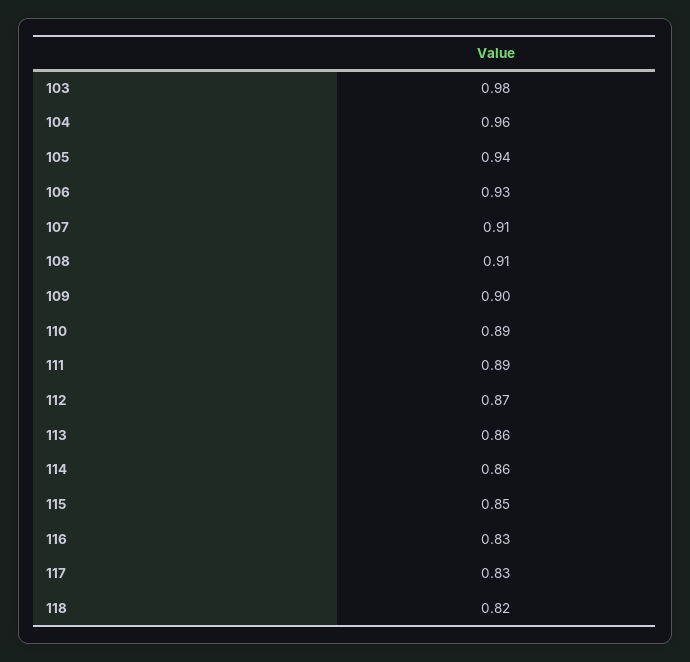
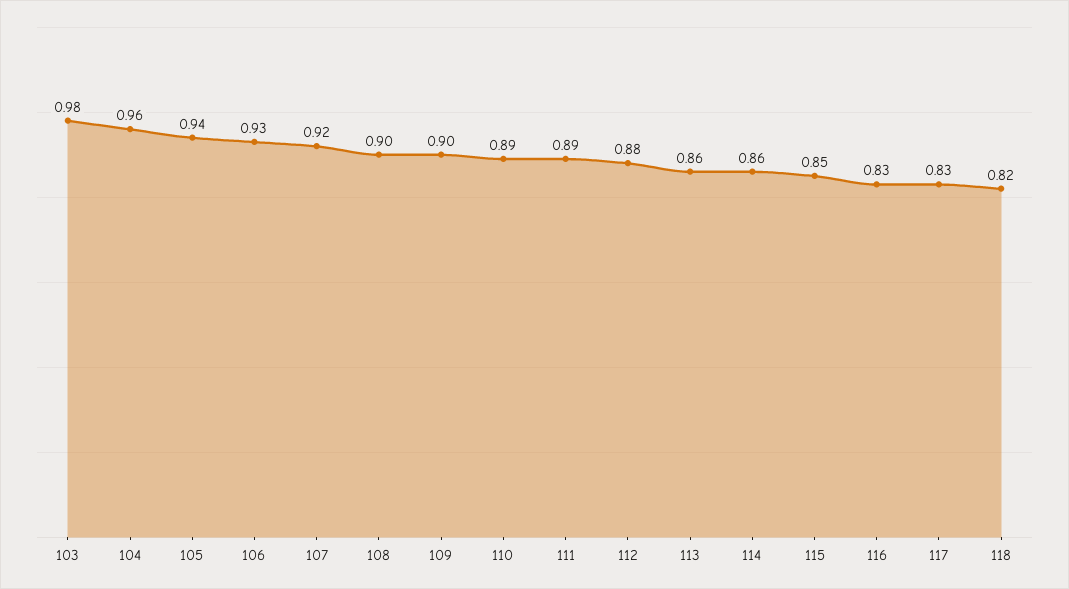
  {
    "103": 0.98,
    "104": 0.96,
    "105": 0.94,
    "106": 0.93,
-   "107": 0.91,
+   "107": 0.92,
-   "108": 0.91,
+   "108": 0.9,
    "109": 0.9,
    "110": 0.89,
    "111": 0.89,
-   "112": 0.87,
+   "112": 0.88,
    "113": 0.86,
    "114": 0.86,
    "115": 0.85,
    "116": 0.83,
    "117": 0.83,
    "118": 0.82
  }

